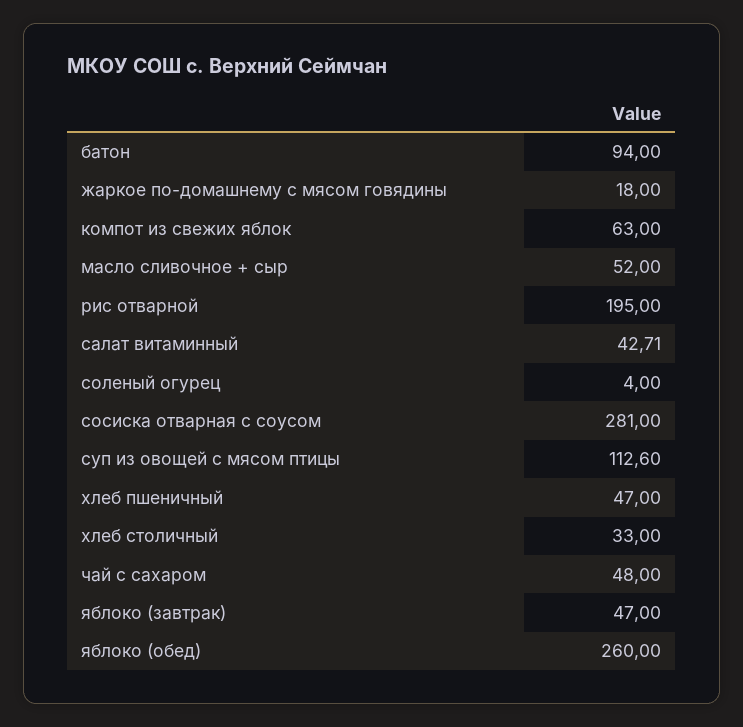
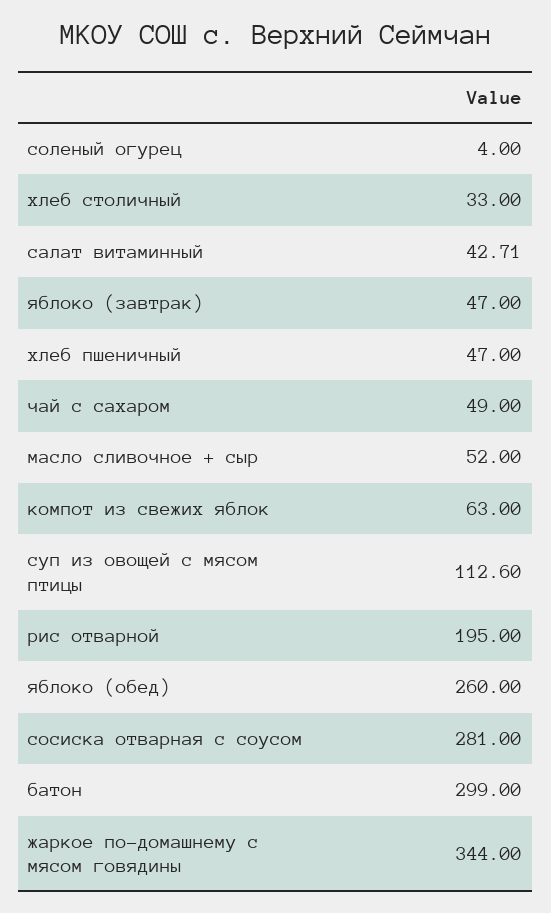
  {
-   "батон": 94,
+   "батон": 299,
-   "жаркое по-домашнему с мясом говядины": 18,
+   "жаркое по-домашнему с мясом говядины": 344,
    "компот из свежих яблок": 63,
    "масло сливочное + сыр": 52,
    "рис отварной": 195,
    "салат витаминный": 42.71,
    "соленый огурец": 4,
    "сосиска отварная с соусом": 281,
    "суп из овощей с мясом птицы": 112.6,
    "хлеб пшеничный": 47,
    "хлеб столичный": 33,
-   "чай с сахаром": 48,
+   "чай с сахаром": 49,
    "яблоко (завтрак)": 47,
    "яблоко (обед)": 260
  }

